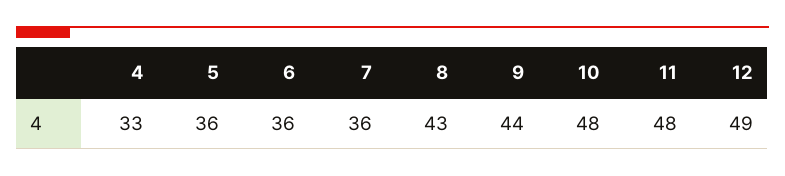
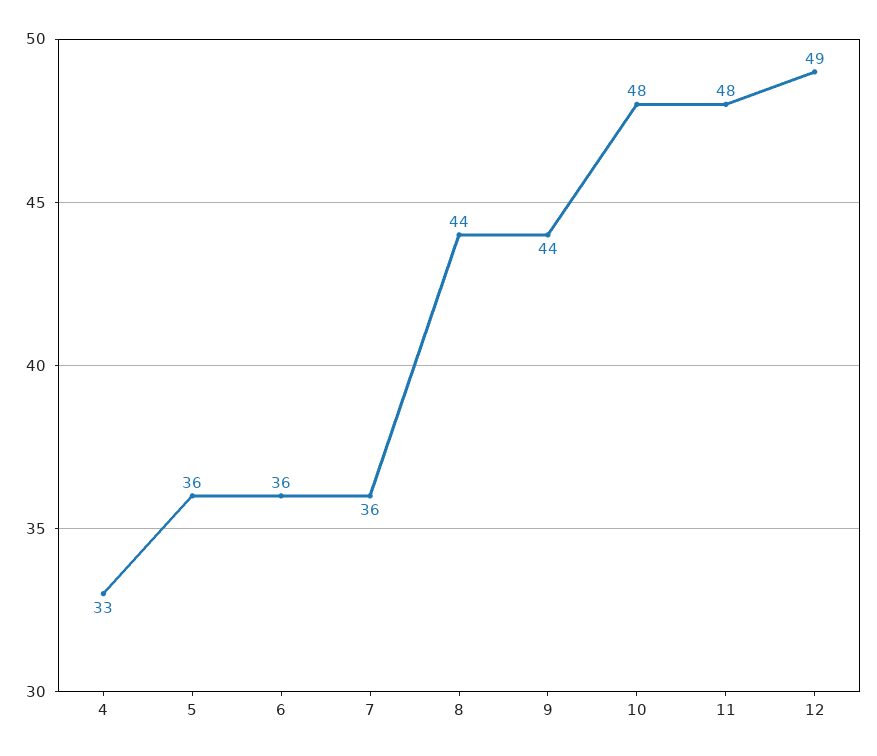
  {
    "4": 33,
    "5": 36,
    "6": 36,
    "7": 36,
-   "8": 43,
+   "8": 44,
    "9": 44,
    "10": 48,
    "11": 48,
    "12": 49
  }

